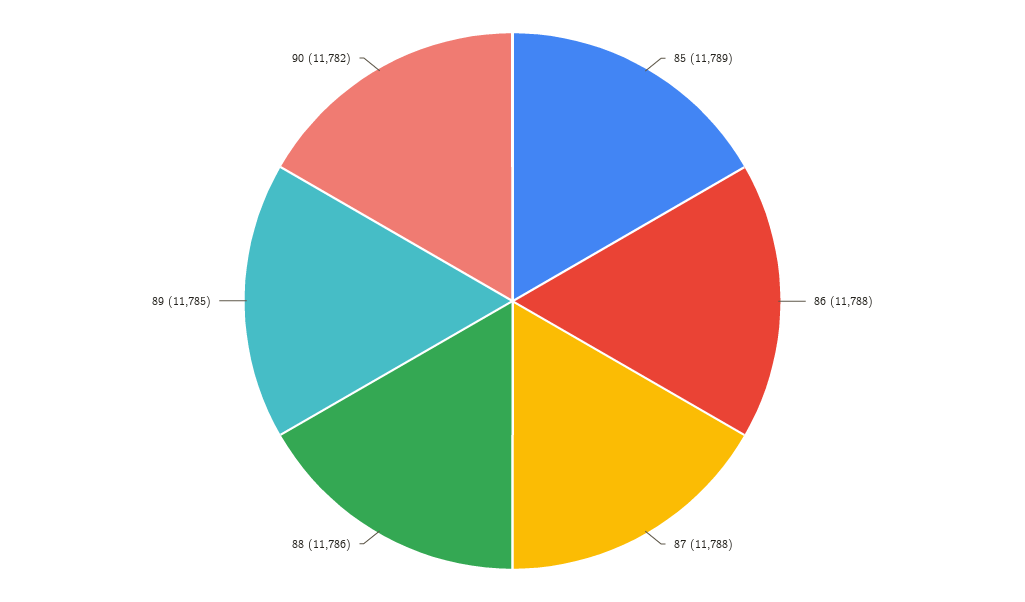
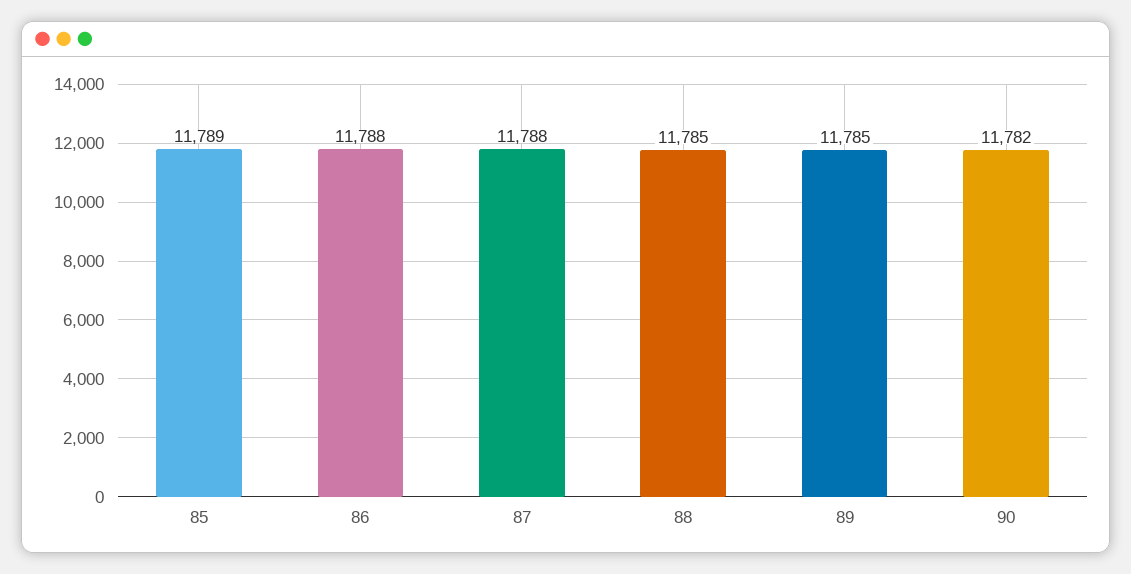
  {
    "85": 11789,
    "86": 11788,
    "87": 11788,
-   "88": 11786,
+   "88": 11785,
    "89": 11785,
    "90": 11782
  }

